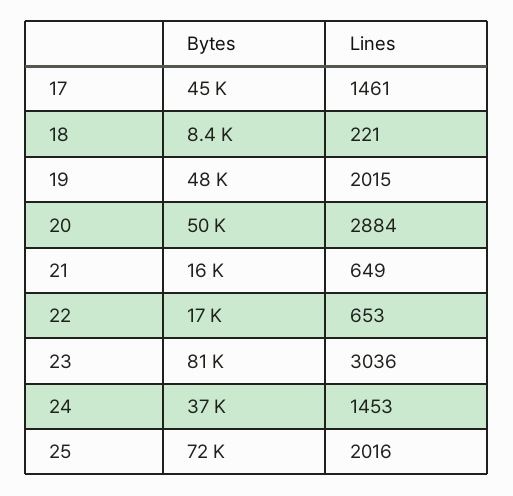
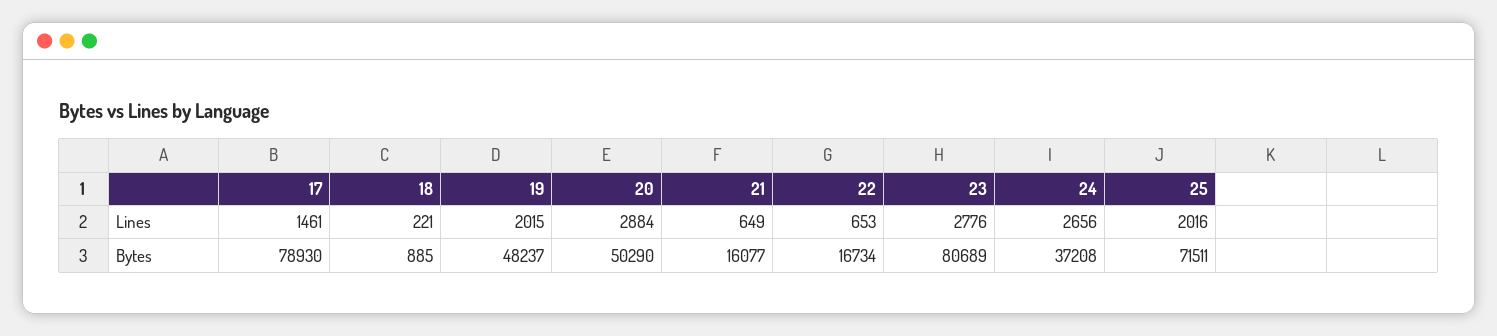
  {
    "Bytes": {
-     "17": 45000,
+     "17": 78930,
-     "18": 8400,
+     "18": 885,
      "19": 48237,
      "20": 50290,
      "21": 16077,
      "22": 16734,
      "23": 80689,
      "24": 37208,
      "25": 71511
    },
    "Lines": {
      "17": 1461,
      "18": 221,
      "19": 2015,
      "20": 2884,
      "21": 649,
      "22": 653,
-     "23": 3036,
+     "23": 2776,
-     "24": 1453,
+     "24": 2656,
      "25": 2016
    }
  }

